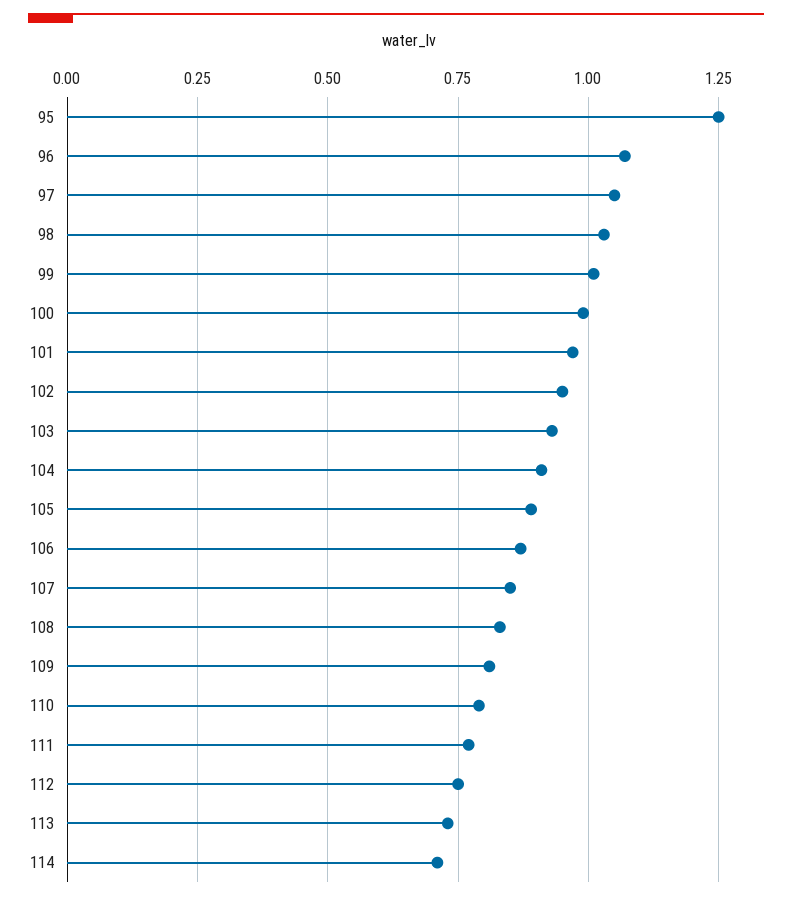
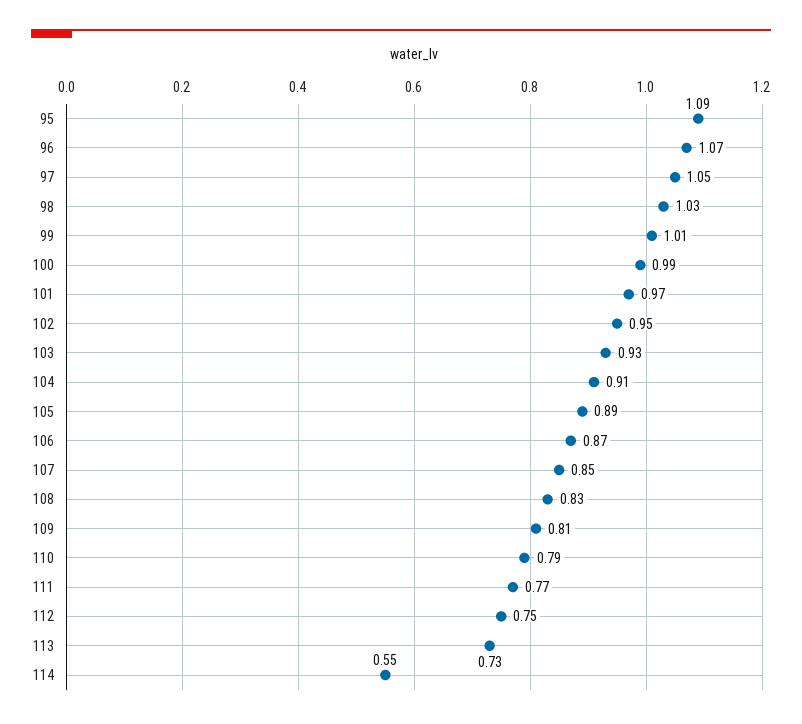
  {
-   "95": 1.25,
+   "95": 1.09,
    "96": 1.07,
    "97": 1.05,
    "98": 1.03,
    "99": 1.01,
    "100": 0.99,
    "101": 0.97,
    "102": 0.95,
    "103": 0.93,
    "104": 0.91,
    "105": 0.89,
    "106": 0.87,
    "107": 0.85,
    "108": 0.83,
    "109": 0.81,
    "110": 0.79,
    "111": 0.77,
    "112": 0.75,
    "113": 0.73,
-   "114": 0.7
+   "114": 0.55
  }

